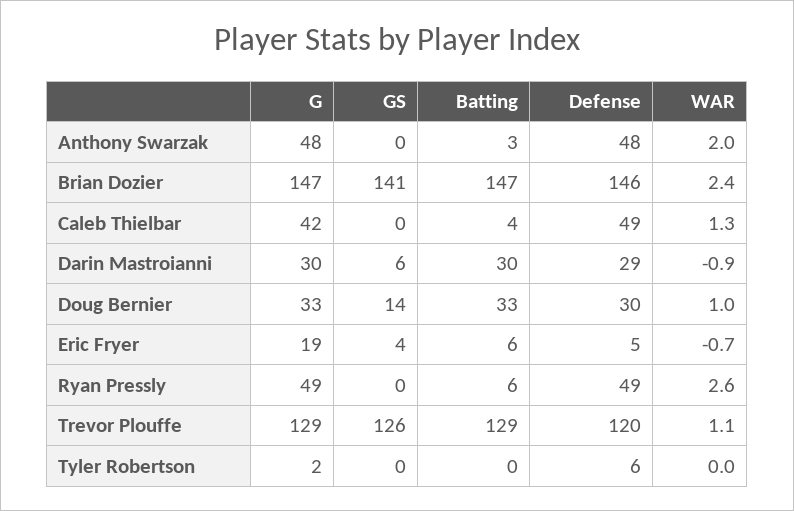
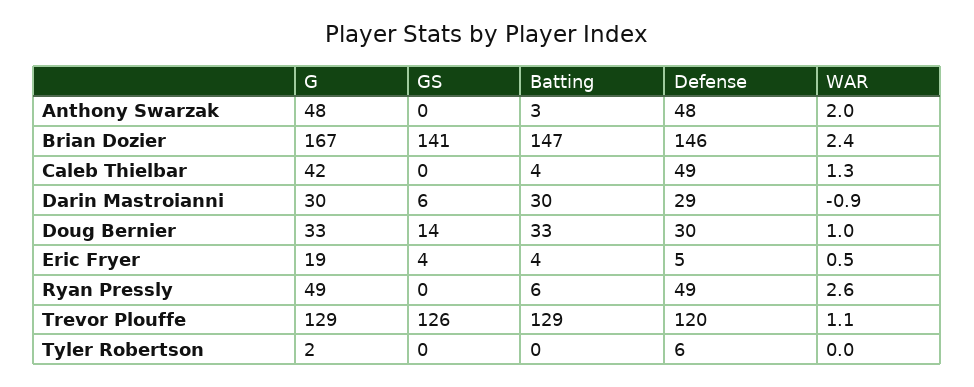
  {
    "G": {
      "Anthony Swarzak": 48,
-     "Brian Dozier": 147,
+     "Brian Dozier": 167,
      "Caleb Thielbar": 42,
      "Darin Mastroianni": 30,
      "Doug Bernier": 33,
      "Eric Fryer": 19,
      "Ryan Pressly": 49,
      "Trevor Plouffe": 129,
      "Tyler Robertson": 2
    },
    "GS": {
      "Anthony Swarzak": 0,
      "Brian Dozier": 141,
      "Caleb Thielbar": 0,
      "Darin Mastroianni": 6,
      "Doug Bernier": 14,
      "Eric Fryer": 4,
      "Ryan Pressly": 0,
      "Trevor Plouffe": 126,
      "Tyler Robertson": 0
    },
    "Batting": {
      "Anthony Swarzak": 3,
      "Brian Dozier": 147,
      "Caleb Thielbar": 4,
      "Darin Mastroianni": 30,
      "Doug Bernier": 33,
-     "Eric Fryer": 6,
+     "Eric Fryer": 4,
      "Ryan Pressly": 6,
      "Trevor Plouffe": 129,
      "Tyler Robertson": 0
    },
    "Defense": {
      "Anthony Swarzak": 48,
      "Brian Dozier": 146,
      "Caleb Thielbar": 49,
      "Darin Mastroianni": 29,
      "Doug Bernier": 30,
      "Eric Fryer": 5,
      "Ryan Pressly": 49,
      "Trevor Plouffe": 120,
      "Tyler Robertson": 6
    },
    "WAR": {
      "Anthony Swarzak": 2,
      "Brian Dozier": 2.4,
      "Caleb Thielbar": 1.3,
      "Darin Mastroianni": -0.9,
      "Doug Bernier": 1,
-     "Eric Fryer": -0.7,
+     "Eric Fryer": 0.5,
      "Ryan Pressly": 2.6,
      "Trevor Plouffe": 1.1,
      "Tyler Robertson": 0
    }
  }

